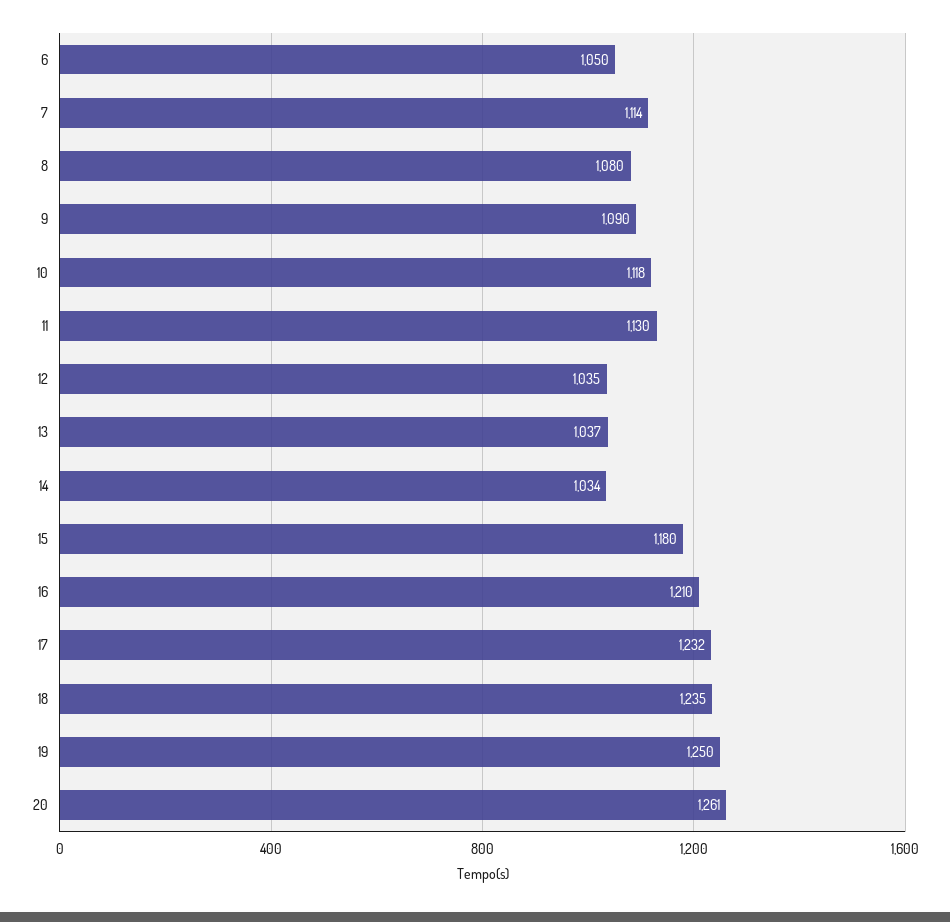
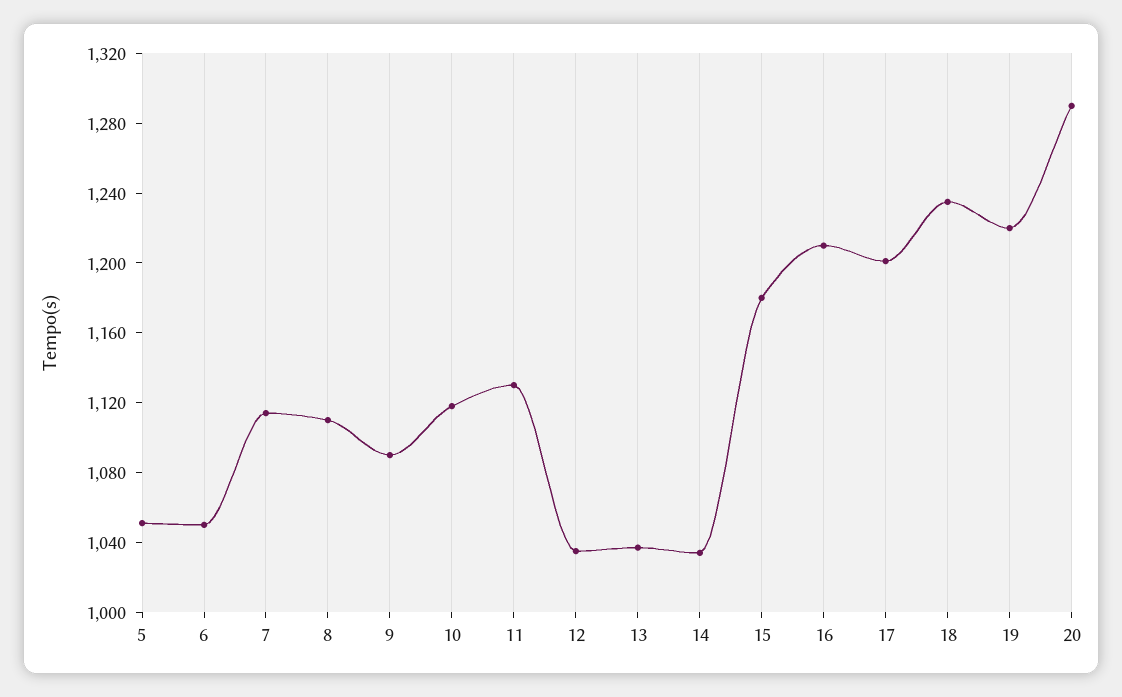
  {
    "6": 1050,
    "7": 1114,
-   "8": 1080,
+   "8": 1110,
    "9": 1090,
    "10": 1118,
    "11": 1130,
    "12": 1035,
    "13": 1037,
    "14": 1034,
    "15": 1180,
    "16": 1210,
-   "17": 1232,
+   "17": 1200,
    "18": 1235,
-   "19": 1250,
+   "19": 1220,
-   "20": 1261
+   "20": 1290,
+   "5": 1050
  }

